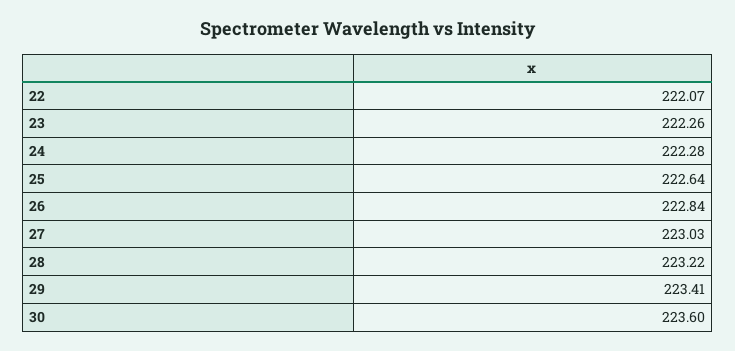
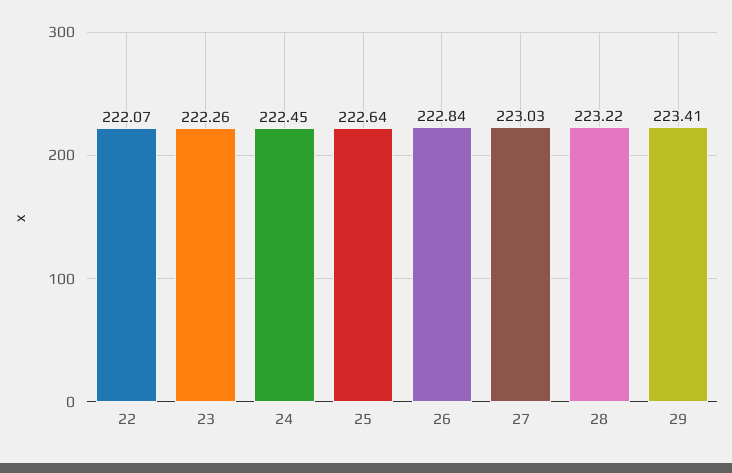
  {
    "22": 222.07,
    "23": 222.26,
-   "24": 222.28,
+   "24": 222.45,
    "25": 222.64,
    "26": 222.84,
    "27": 223.03,
    "28": 223.22,
-   "29": 223.41,
+   "29": 223.41
-   "30": 223.6
  }

